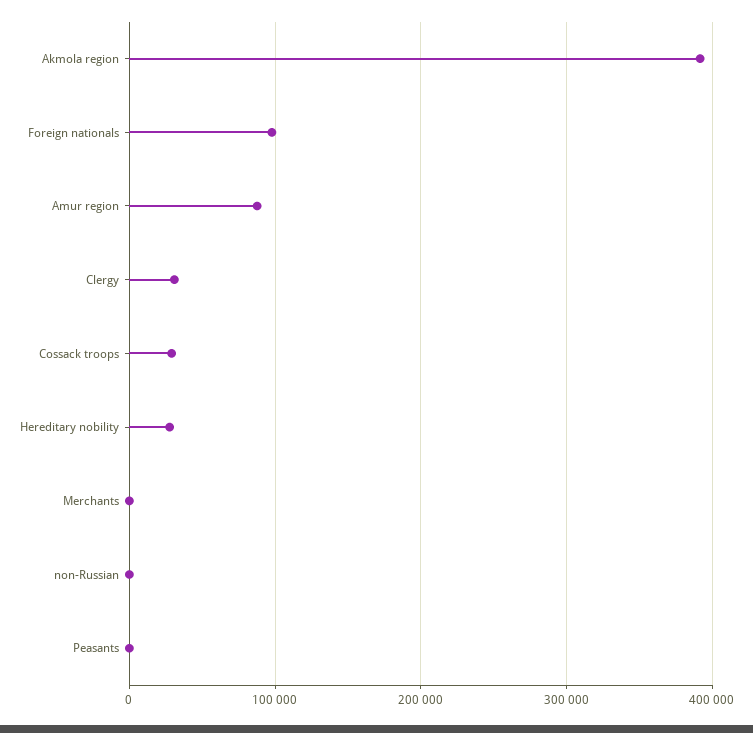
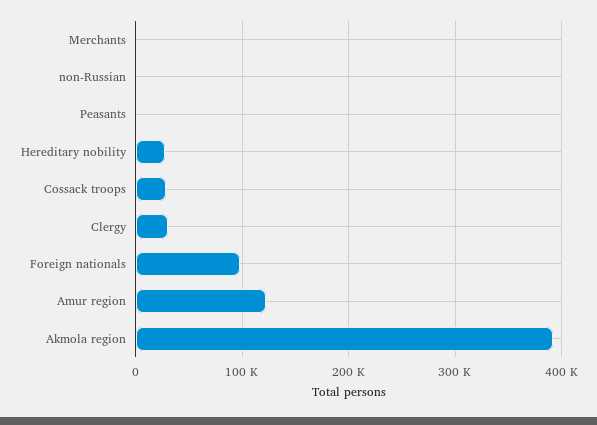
  {
    "Akmola region": 390000,
    "Foreign nationals": 100000,
-   "Amur region": 90000,
+   "Amur region": 120000,
    "Clergy": 30000,
    "Cossack troops": 30000,
    "Hereditary nobility": 30000,
    "Merchants": 0,
    "non-Russian": 0,
    "Peasants": 0
  }

